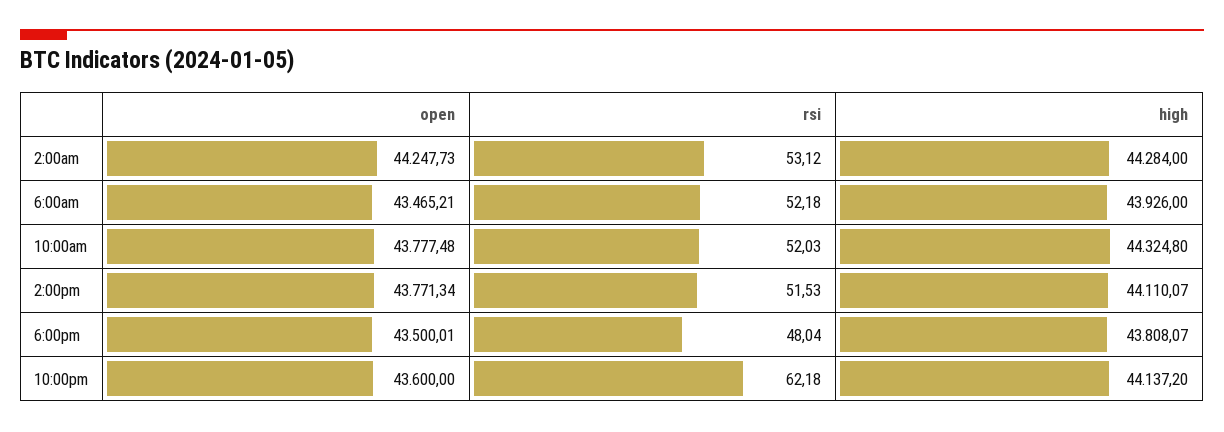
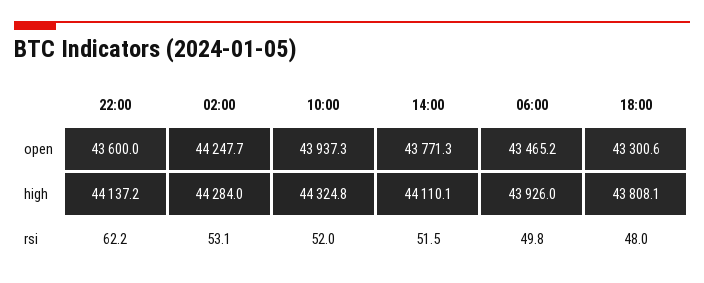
  {
    "open": {
      "2:00am": 44247.73,
      "6:00am": 43465.21,
-     "10:00am": 43777.48,
+     "10:00am": 43937.3,
      "2:00pm": 43771.34,
-     "6:00pm": 43500.01,
+     "6:00pm": 43300.6,
      "10:00pm": 43600
    },
    "rsi": {
      "2:00am": 53.12,
-     "6:00am": 52.18,
+     "6:00am": 49.8,
      "10:00am": 52.03,
      "2:00pm": 51.53,
      "6:00pm": 48.04,
      "10:00pm": 62.18
    },
    "high": {
      "2:00am": 44284,
      "6:00am": 43926,
      "10:00am": 44324.8,
      "2:00pm": 44110.07,
      "6:00pm": 43808.07,
      "10:00pm": 44137.2
    }
  }

